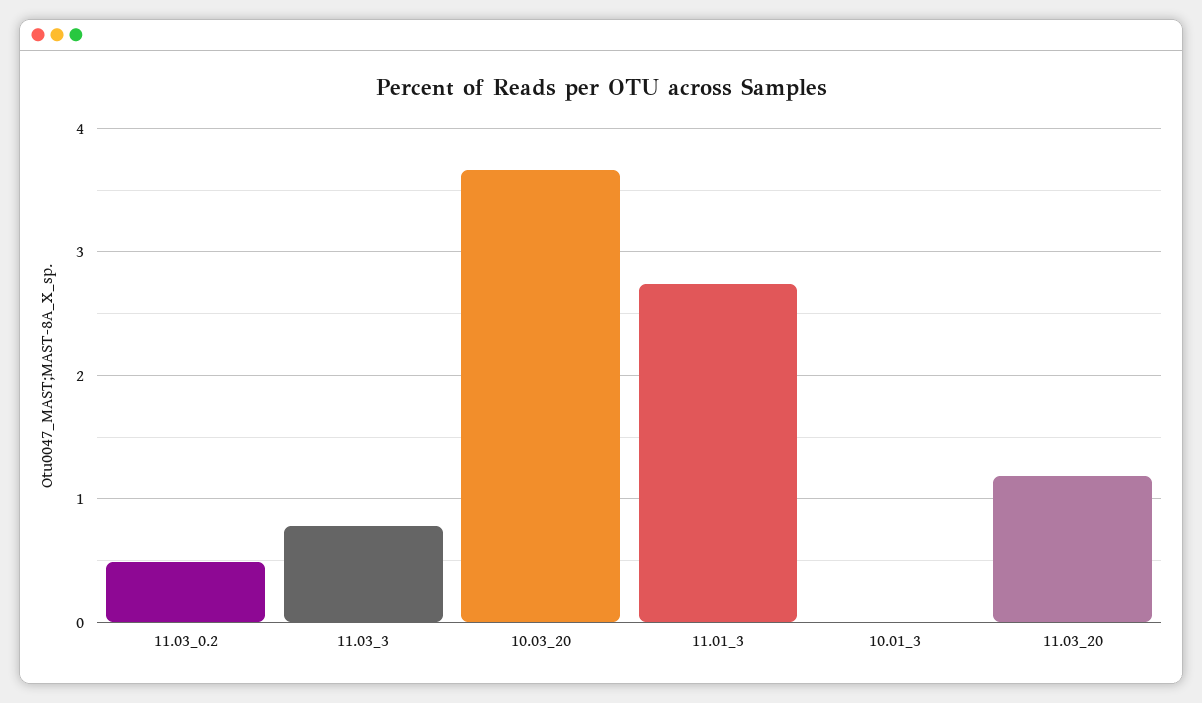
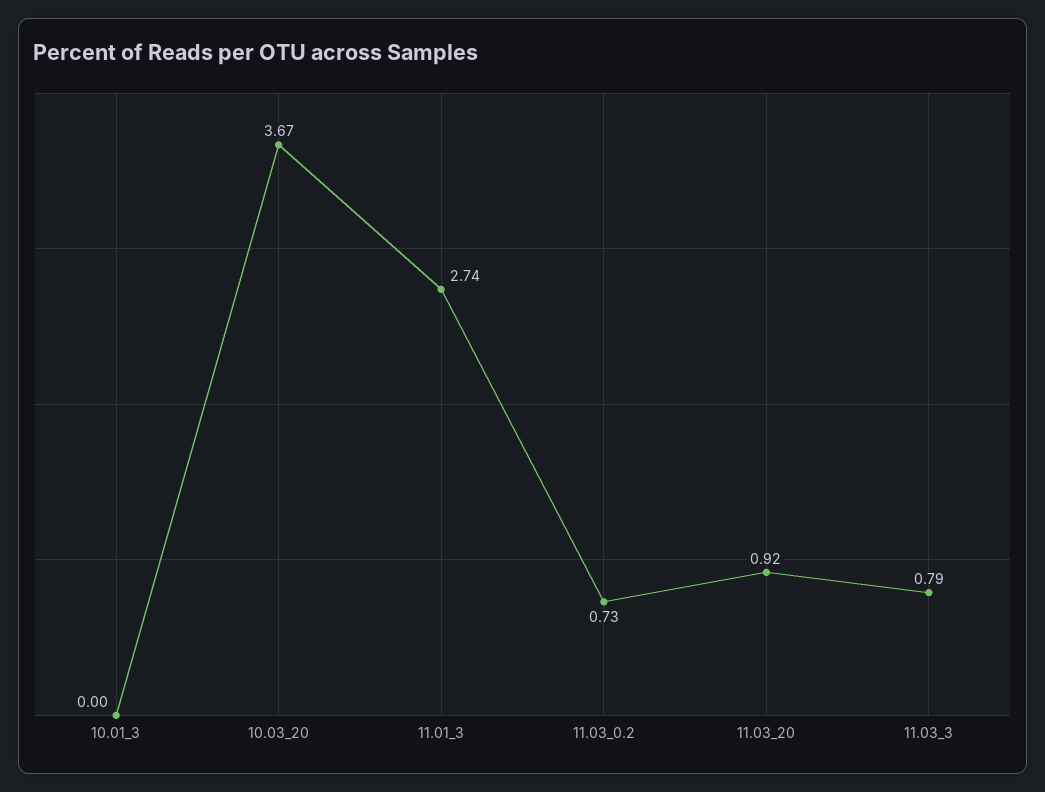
  {
-   "11.03_0.2": 0.5,
+   "11.03_0.2": 0.73,
    "11.03_3": 0.79,
    "10.03_20": 3.67,
    "11.01_3": 2.74,
    "10.01_3": 0,
-   "11.03_20": 1.2
+   "11.03_20": 0.92
  }

